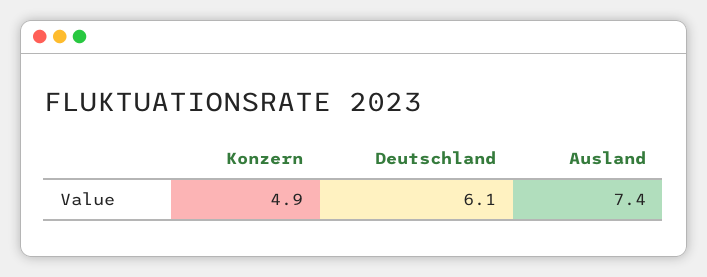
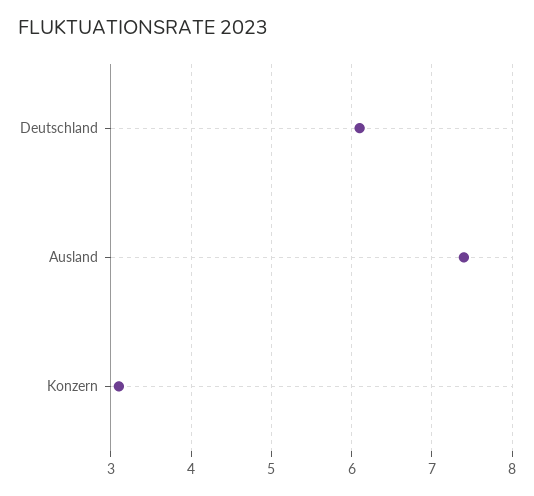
  {
-   "Konzern": 4.9,
+   "Konzern": 3.1,
    "Deutschland": 6.1,
    "Ausland": 7.4
  }

